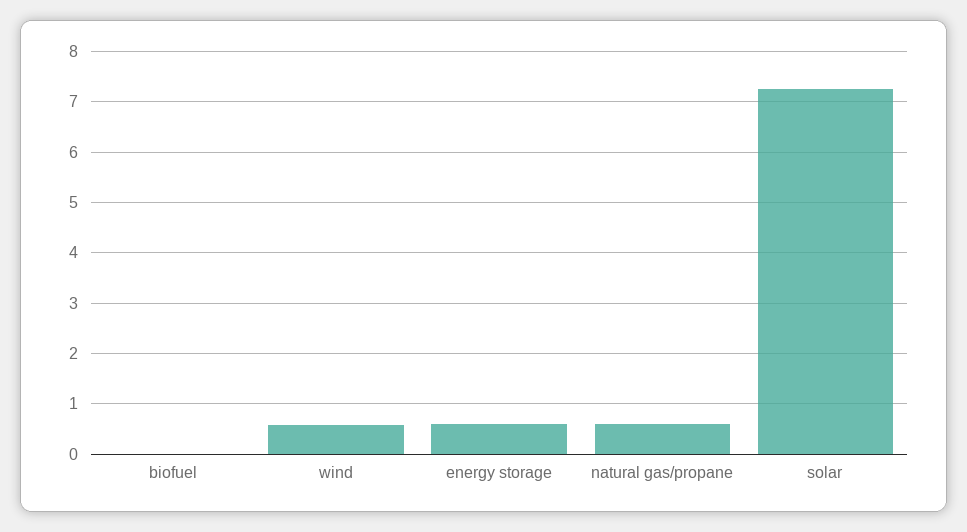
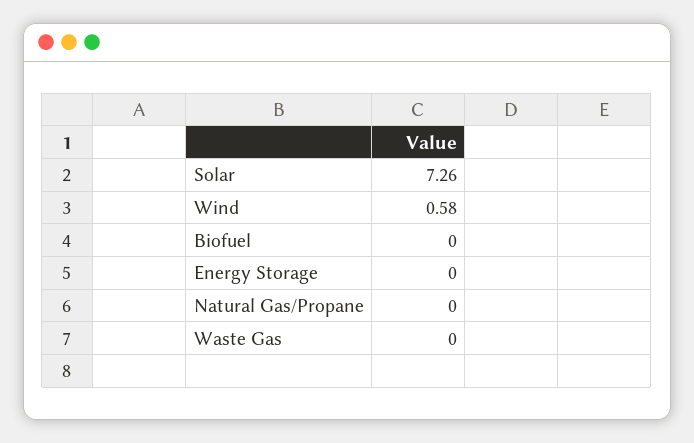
  {
    "biofuel": 0,
    "wind": 0.58,
-   "energy storage": 0.6,
+   "energy storage": 0,
-   "natural gas/propane": 0.6,
+   "natural gas/propane": 0,
-   "solar": 7.26
+   "solar": 7.26,
+   "Waste Gas": 0
  }

